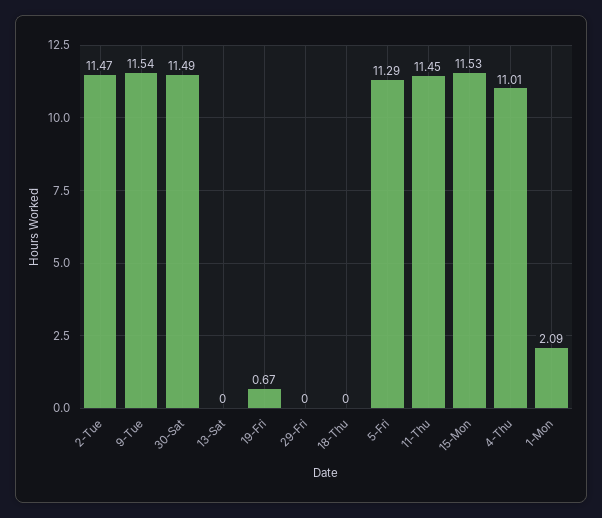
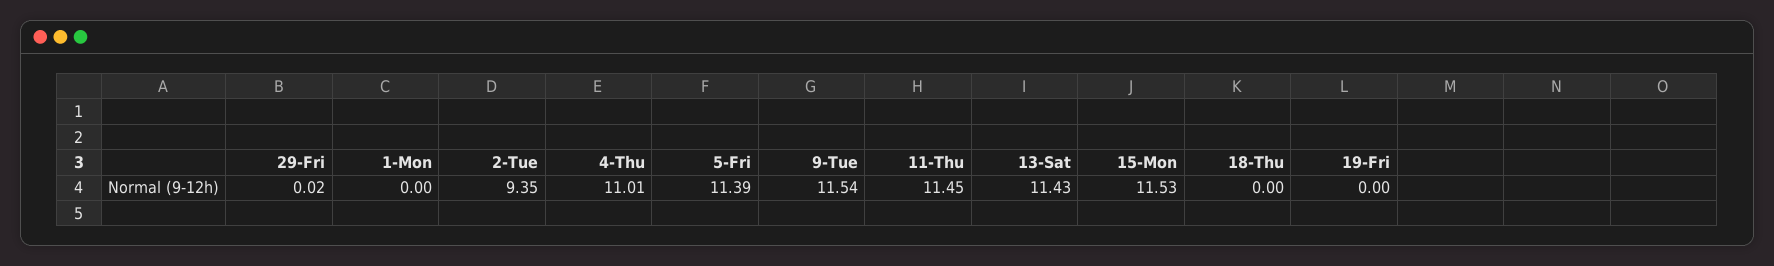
  {
-   "2-Tue": 11.47,
+   "2-Tue": 9.35,
    "9-Tue": 11.54,
-   "30-Sat": 11.49,
-   "13-Sat": 0,
+   "13-Sat": 11.43,
-   "19-Fri": 0.67,
+   "19-Fri": 0,
-   "29-Fri": 0,
+   "29-Fri": 0.02,
    "18-Thu": 0,
-   "5-Fri": 11.29,
+   "5-Fri": 11.39,
    "11-Thu": 11.45,
    "15-Mon": 11.53,
    "4-Thu": 11.01,
-   "1-Mon": 2.09
+   "1-Mon": 0
  }

